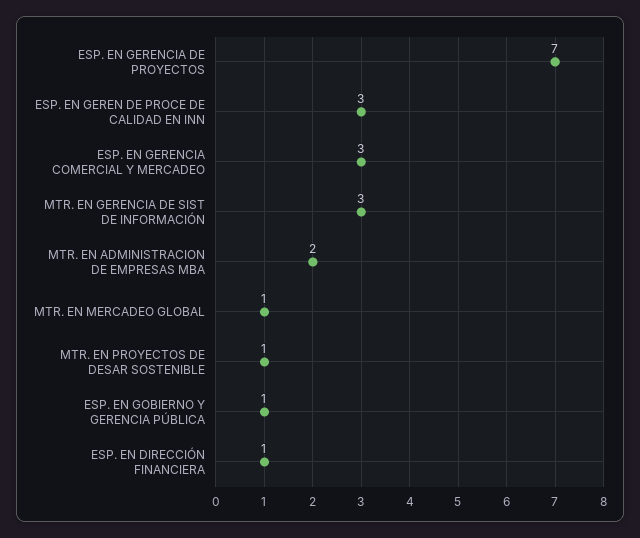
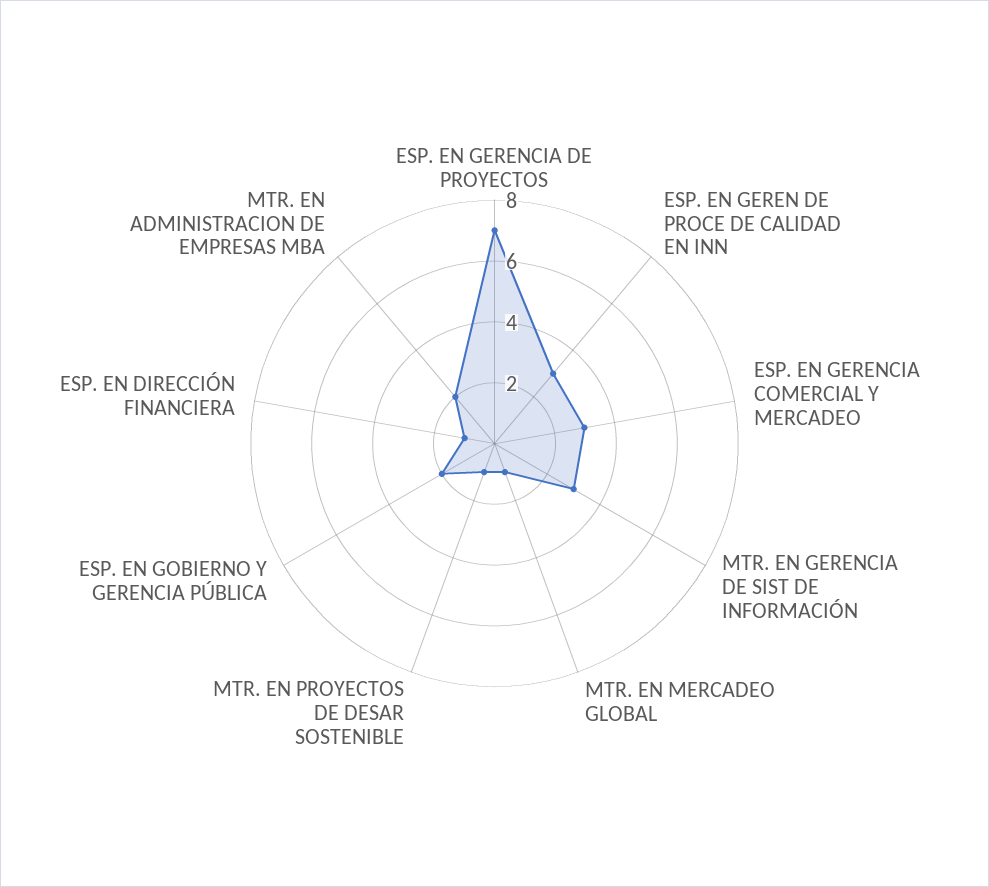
  {
    "ESP. EN GERENCIA DE PROYECTOS": 7,
    "ESP. EN GEREN DE PROCE DE CALIDAD EN INN": 3,
    "ESP. EN GERENCIA COMERCIAL Y MERCADEO": 3,
    "MTR. EN GERENCIA DE SIST DE INFORMACIÓN": 3,
    "MTR. EN ADMINISTRACION DE EMPRESAS MBA": 2,
    "MTR. EN MERCADEO GLOBAL": 1,
    "MTR. EN PROYECTOS DE DESAR SOSTENIBLE": 1,
-   "ESP. EN GOBIERNO Y GERENCIA PÚBLICA": 1,
+   "ESP. EN GOBIERNO Y GERENCIA PÚBLICA": 2,
    "ESP. EN DIRECCIÓN FINANCIERA": 1
  }

